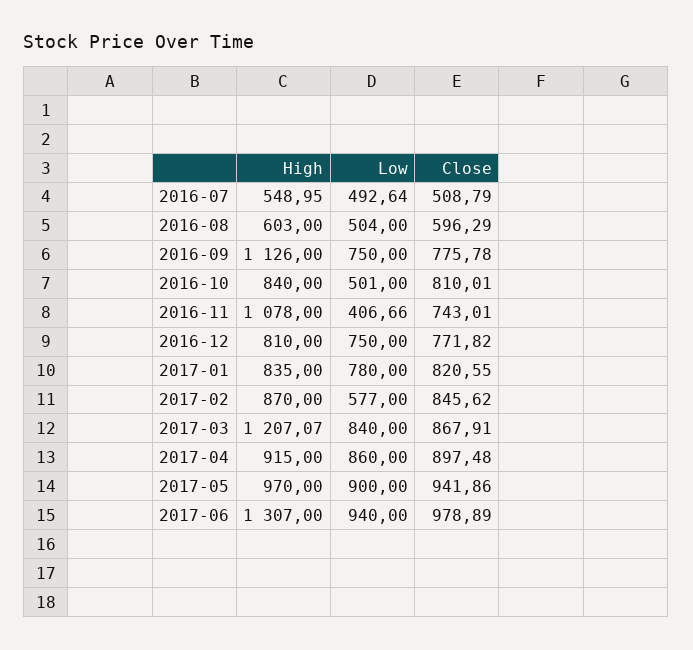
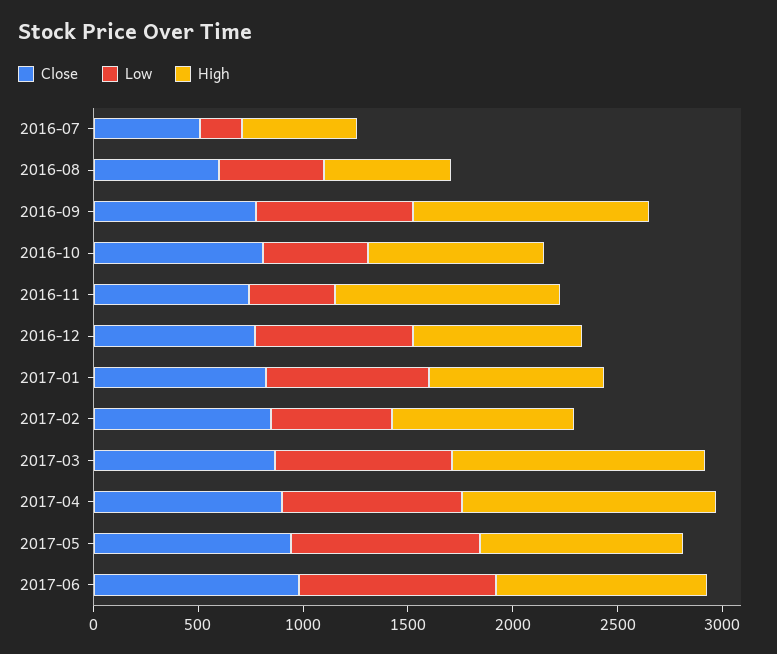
  {
    "High": {
      "2016-07": 548.95,
      "2016-08": 603,
      "2016-09": 1126,
      "2016-10": 840,
      "2016-11": 1078,
      "2016-12": 810,
      "2017-01": 835,
      "2017-02": 870,
      "2017-03": 1207.07,
-     "2017-04": 915,
+     "2017-04": 1200,
      "2017-05": 970,
-     "2017-06": 1307
+     "2017-06": 1000
    },
    "Low": {
-     "2016-07": 492.64,
+     "2016-07": 200,
      "2016-08": 504,
      "2016-09": 750,
      "2016-10": 501,
      "2016-11": 406.66,
      "2016-12": 750,
      "2017-01": 780,
      "2017-02": 577,
      "2017-03": 840,
      "2017-04": 860,
      "2017-05": 900,
      "2017-06": 940
    },
    "Close": {
      "2016-07": 508.79,
      "2016-08": 596.29,
      "2016-09": 775.78,
      "2016-10": 810.01,
      "2016-11": 743.01,
      "2016-12": 771.82,
      "2017-01": 820.55,
      "2017-02": 845.62,
      "2017-03": 867.91,
      "2017-04": 897.48,
      "2017-05": 941.86,
      "2017-06": 978.89
    }
  }

